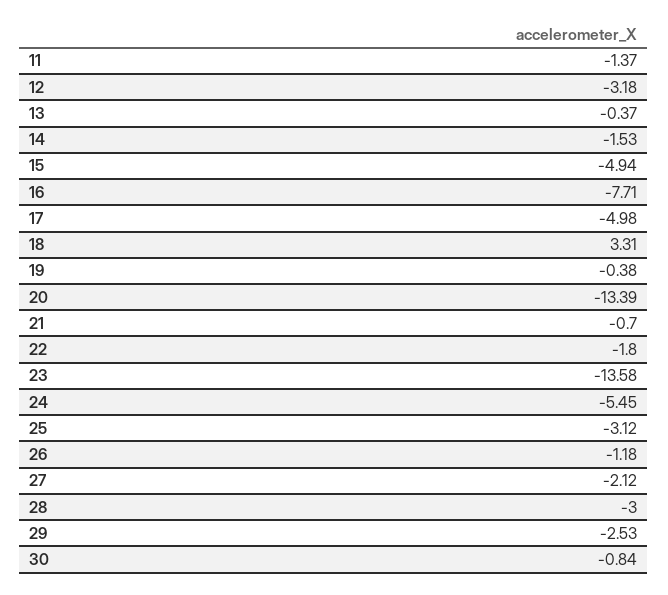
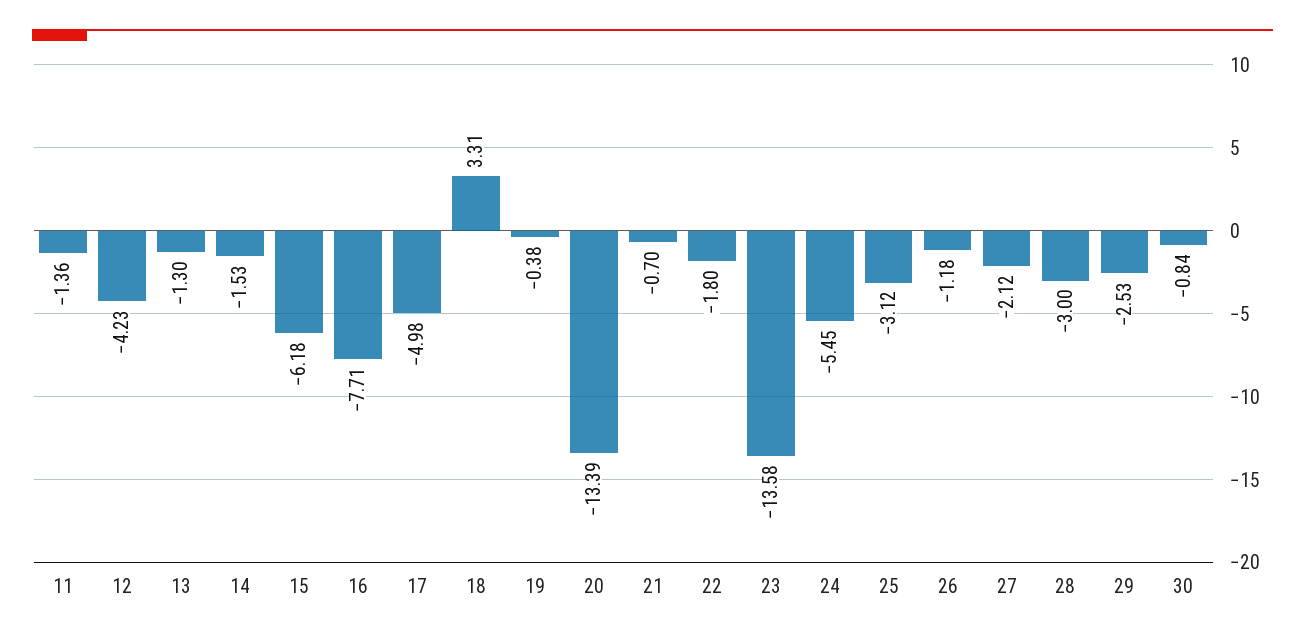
  {
-   "11": -1.37,
+   "11": -1.36,
-   "12": -3.18,
+   "12": -4.23,
-   "13": -0.37,
+   "13": -1.3,
    "14": -1.53,
-   "15": -4.94,
+   "15": -6.18,
    "16": -7.71,
    "17": -4.98,
    "18": 3.31,
    "19": -0.38,
    "20": -13.39,
    "21": -0.7,
    "22": -1.8,
    "23": -13.58,
    "24": -5.45,
    "25": -3.12,
    "26": -1.18,
    "27": -2.12,
    "28": -3,
    "29": -2.53,
    "30": -0.84
  }

